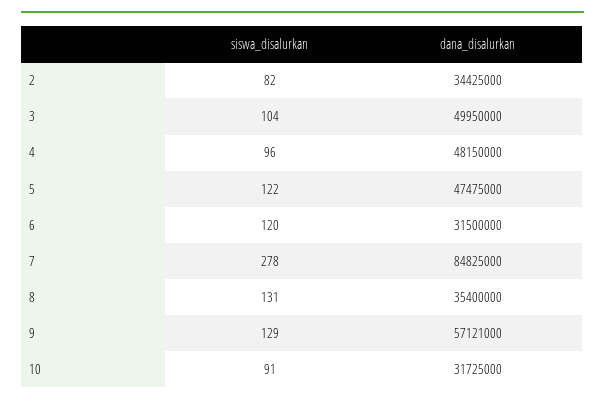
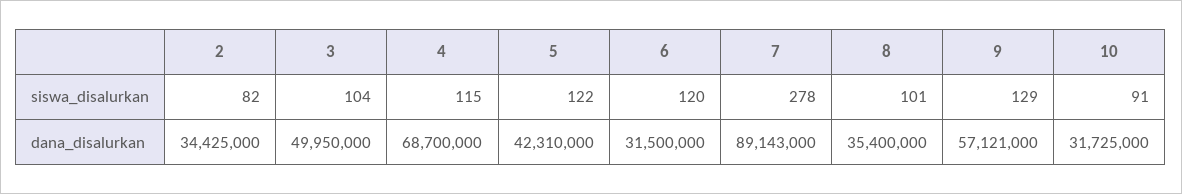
  {
    "siswa_disalurkan": {
      "2": 82,
      "3": 104,
-     "4": 96,
+     "4": 115,
      "5": 122,
      "6": 120,
      "7": 278,
-     "8": 131,
+     "8": 101,
      "9": 129,
      "10": 91
    },
    "dana_disalurkan": {
      "2": 34425000,
      "3": 49950000,
-     "4": 48150000,
+     "4": 68700000,
-     "5": 47475000,
+     "5": 42310000,
      "6": 31500000,
-     "7": 84825000,
+     "7": 89143000,
      "8": 35400000,
      "9": 57121000,
      "10": 31725000
    }
  }

